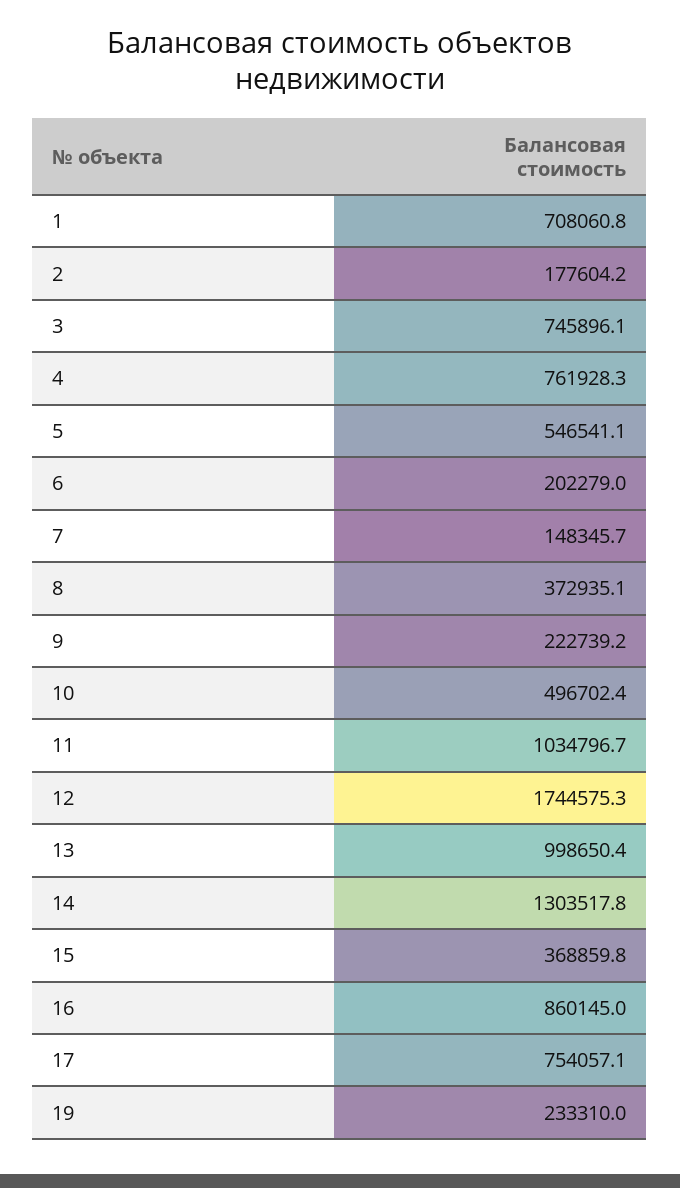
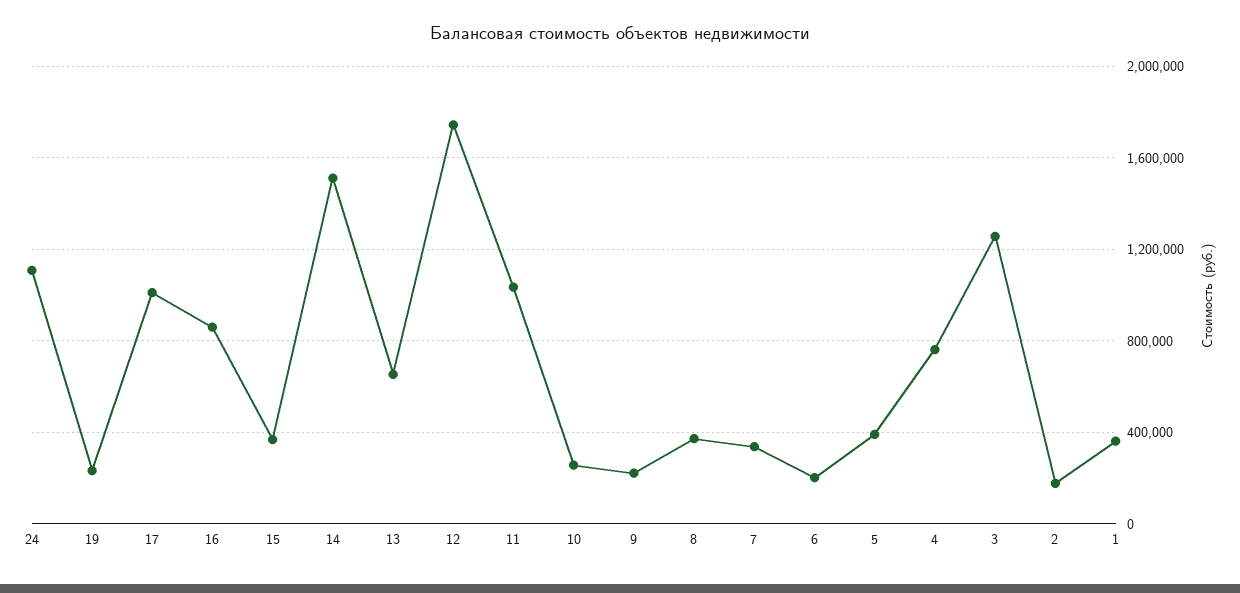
  {
-   "1": 708060.8,
+   "1": 350000,
    "2": 177604.2,
-   "3": 745896.1,
+   "3": 1250000,
    "4": 761928.3,
-   "5": 546541.1,
+   "5": 400000,
    "6": 202279,
-   "7": 148345.7,
+   "7": 350000,
    "8": 372935.1,
    "9": 222739.2,
-   "10": 496702.4,
+   "10": 250000,
    "11": 1034796.7,
    "12": 1744575.3,
-   "13": 998650.4,
+   "13": 650000,
-   "14": 1303517.8,
+   "14": 1500000,
    "15": 368859.8,
    "16": 860145,
-   "17": 754057.1,
+   "17": 1000000,
-   "19": 233310
+   "19": 233310,
+   "24": 1100000
  }

